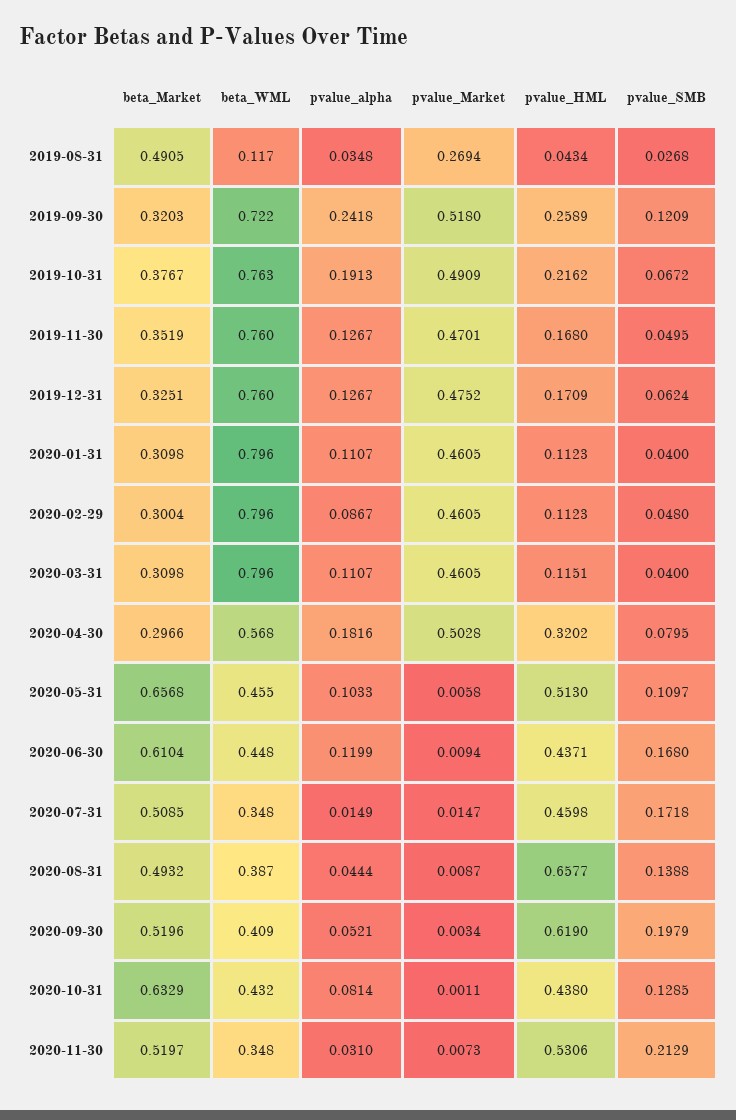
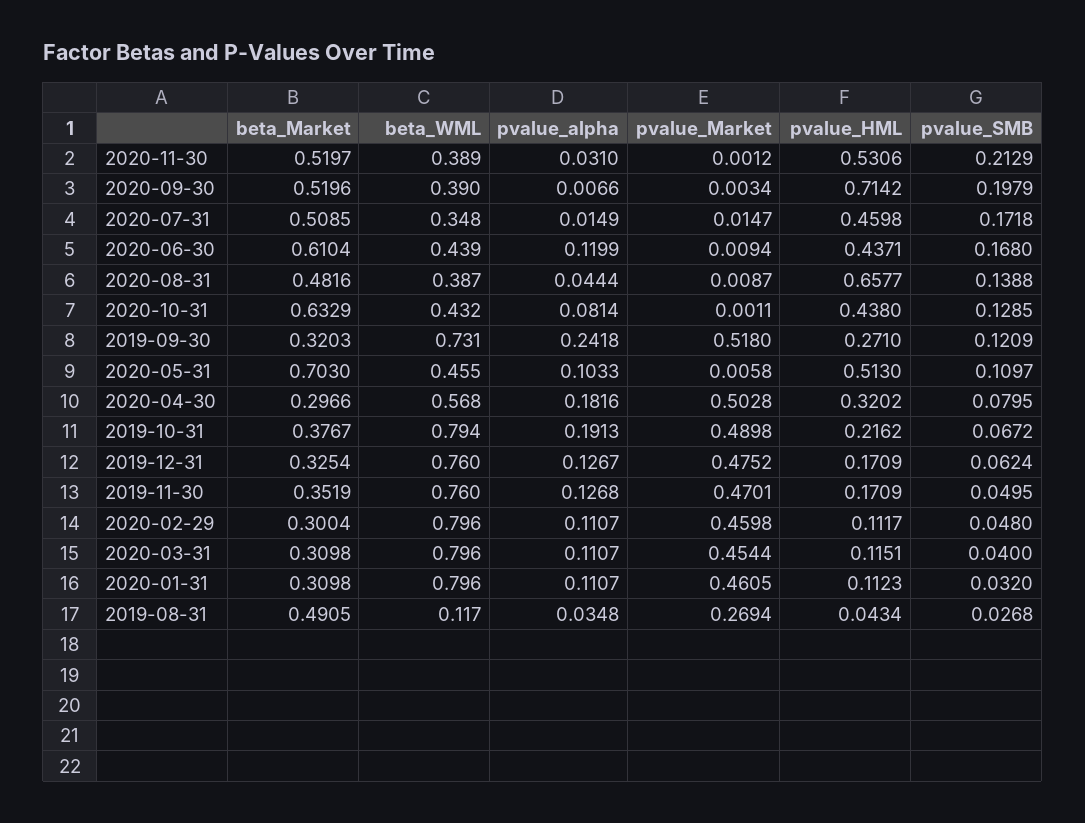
  {
    "beta_Market": {
      "2019-08-31": 0.4905,
      "2019-09-30": 0.3203,
      "2019-10-31": 0.3767,
      "2019-11-30": 0.3519,
-     "2019-12-31": 0.3251,
+     "2019-12-31": 0.3254,
      "2020-01-31": 0.3098,
      "2020-02-29": 0.3004,
      "2020-03-31": 0.3098,
      "2020-04-30": 0.2966,
-     "2020-05-31": 0.6568,
+     "2020-05-31": 0.703,
      "2020-06-30": 0.6104,
      "2020-07-31": 0.5085,
-     "2020-08-31": 0.4932,
+     "2020-08-31": 0.4816,
      "2020-09-30": 0.5196,
      "2020-10-31": 0.6329,
      "2020-11-30": 0.5197
    },
    "beta_WML": {
      "2019-08-31": 0.117,
-     "2019-09-30": 0.722,
+     "2019-09-30": 0.731,
-     "2019-10-31": 0.763,
+     "2019-10-31": 0.794,
      "2019-11-30": 0.76,
      "2019-12-31": 0.76,
      "2020-01-31": 0.796,
      "2020-02-29": 0.796,
      "2020-03-31": 0.796,
      "2020-04-30": 0.568,
      "2020-05-31": 0.455,
-     "2020-06-30": 0.448,
+     "2020-06-30": 0.439,
      "2020-07-31": 0.348,
      "2020-08-31": 0.387,
-     "2020-09-30": 0.409,
+     "2020-09-30": 0.39,
      "2020-10-31": 0.432,
-     "2020-11-30": 0.348
+     "2020-11-30": 0.389
    },
    "pvalue_alpha": {
      "2019-08-31": 0.0348,
      "2019-09-30": 0.2418,
      "2019-10-31": 0.1913,
-     "2019-11-30": 0.1267,
+     "2019-11-30": 0.1268,
      "2019-12-31": 0.1267,
      "2020-01-31": 0.1107,
-     "2020-02-29": 0.0867,
+     "2020-02-29": 0.1107,
      "2020-03-31": 0.1107,
      "2020-04-30": 0.1816,
      "2020-05-31": 0.1033,
      "2020-06-30": 0.1199,
      "2020-07-31": 0.0149,
      "2020-08-31": 0.0444,
-     "2020-09-30": 0.0521,
+     "2020-09-30": 0.0066,
      "2020-10-31": 0.0814,
      "2020-11-30": 0.031
    },
    "pvalue_Market": {
      "2019-08-31": 0.2694,
      "2019-09-30": 0.518,
-     "2019-10-31": 0.4909,
+     "2019-10-31": 0.4898,
      "2019-11-30": 0.4701,
      "2019-12-31": 0.4752,
      "2020-01-31": 0.4605,
-     "2020-02-29": 0.4605,
+     "2020-02-29": 0.4598,
-     "2020-03-31": 0.4605,
+     "2020-03-31": 0.4544,
      "2020-04-30": 0.5028,
      "2020-05-31": 0.0058,
      "2020-06-30": 0.0094,
      "2020-07-31": 0.0147,
      "2020-08-31": 0.0087,
      "2020-09-30": 0.0034,
      "2020-10-31": 0.0011,
-     "2020-11-30": 0.0073
+     "2020-11-30": 0.0012
    },
    "pvalue_HML": {
      "2019-08-31": 0.0434,
-     "2019-09-30": 0.2589,
+     "2019-09-30": 0.271,
      "2019-10-31": 0.2162,
-     "2019-11-30": 0.168,
+     "2019-11-30": 0.1709,
      "2019-12-31": 0.1709,
      "2020-01-31": 0.1123,
-     "2020-02-29": 0.1123,
+     "2020-02-29": 0.1117,
      "2020-03-31": 0.1151,
      "2020-04-30": 0.3202,
      "2020-05-31": 0.513,
      "2020-06-30": 0.4371,
      "2020-07-31": 0.4598,
      "2020-08-31": 0.6577,
-     "2020-09-30": 0.619,
+     "2020-09-30": 0.7142,
      "2020-10-31": 0.438,
      "2020-11-30": 0.5306
    },
    "pvalue_SMB": {
      "2019-08-31": 0.0268,
      "2019-09-30": 0.1209,
      "2019-10-31": 0.0672,
      "2019-11-30": 0.0495,
      "2019-12-31": 0.0624,
-     "2020-01-31": 0.04,
+     "2020-01-31": 0.032,
      "2020-02-29": 0.048,
      "2020-03-31": 0.04,
      "2020-04-30": 0.0795,
      "2020-05-31": 0.1097,
      "2020-06-30": 0.168,
      "2020-07-31": 0.1718,
      "2020-08-31": 0.1388,
      "2020-09-30": 0.1979,
      "2020-10-31": 0.1285,
      "2020-11-30": 0.2129
    }
  }

